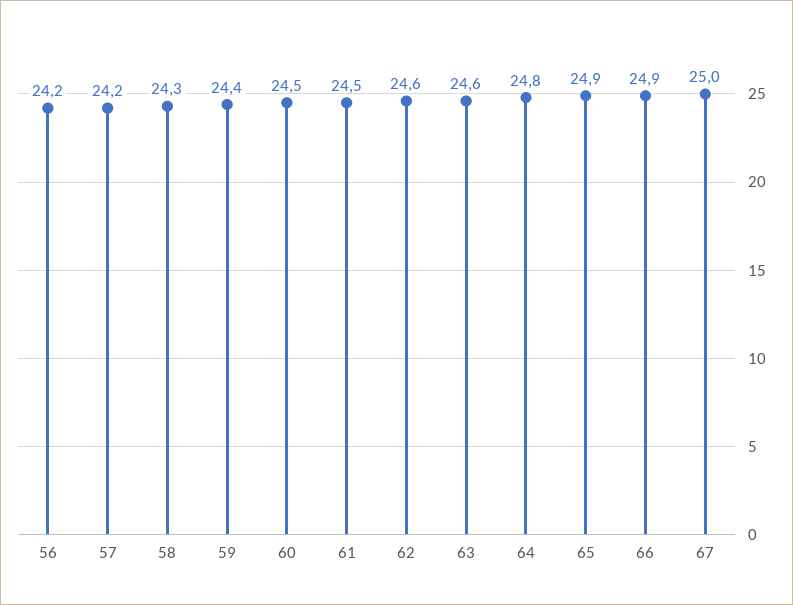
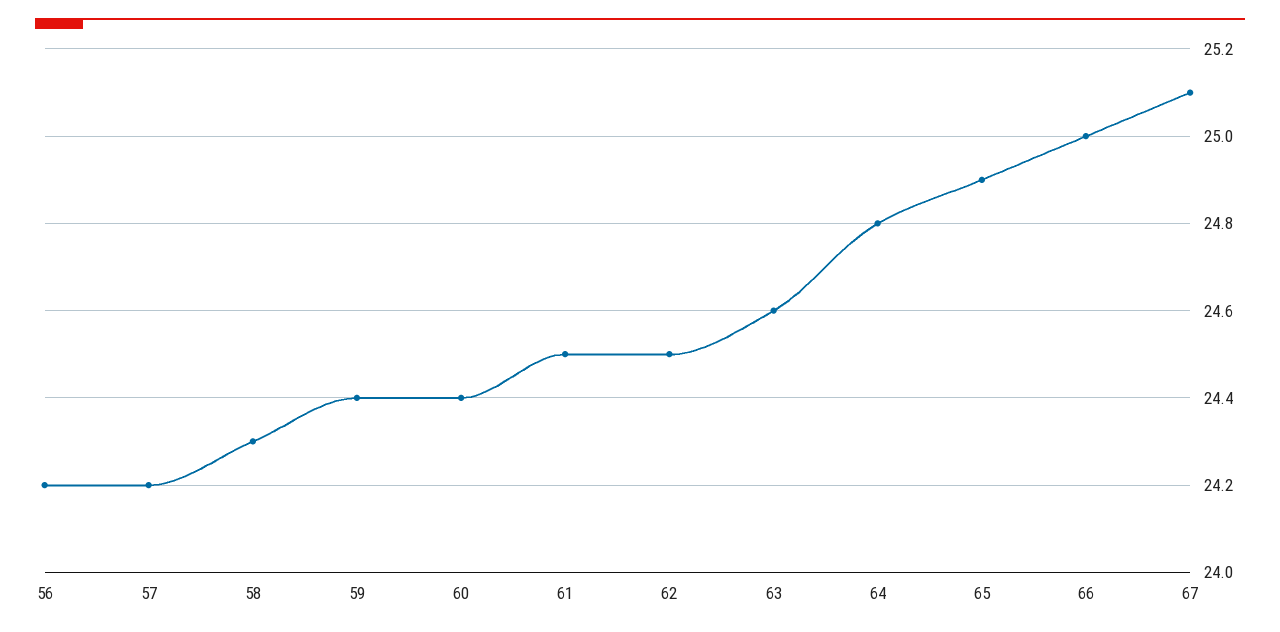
  {
    "56": 24.2,
    "57": 24.2,
    "58": 24.3,
    "59": 24.4,
-   "60": 24.5,
+   "60": 24.4,
    "61": 24.5,
-   "62": 24.6,
+   "62": 24.5,
    "63": 24.6,
    "64": 24.8,
    "65": 24.9,
-   "66": 24.9,
+   "66": 25,
-   "67": 25
+   "67": 25.1
  }

